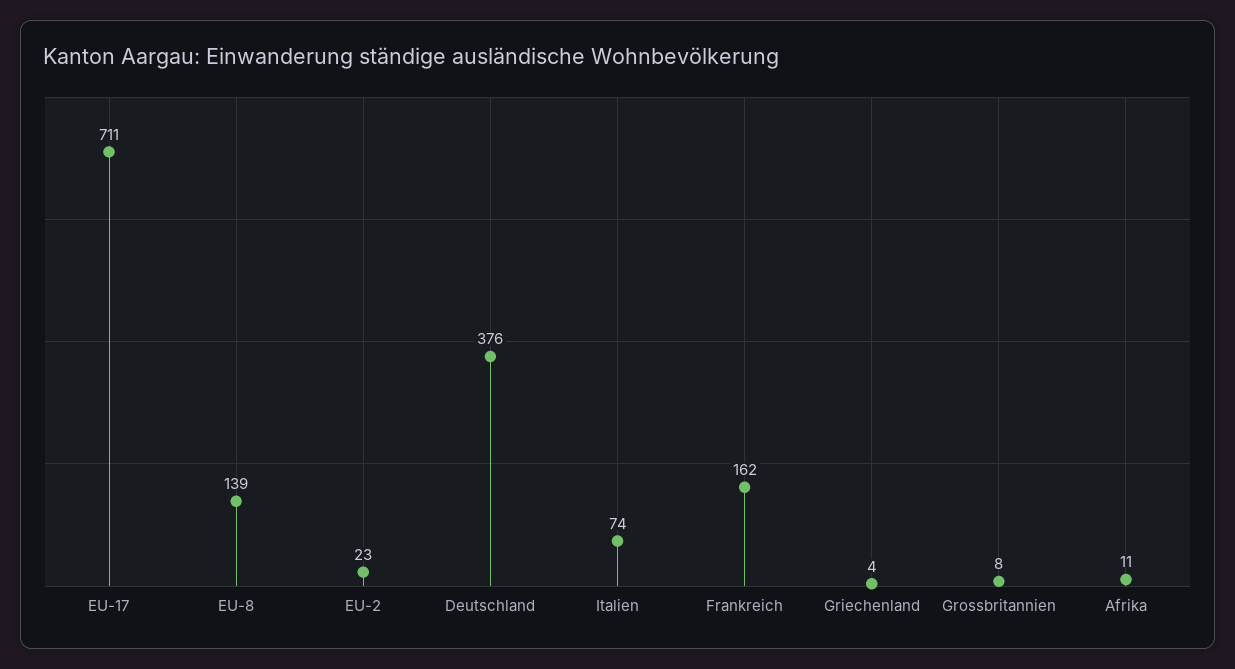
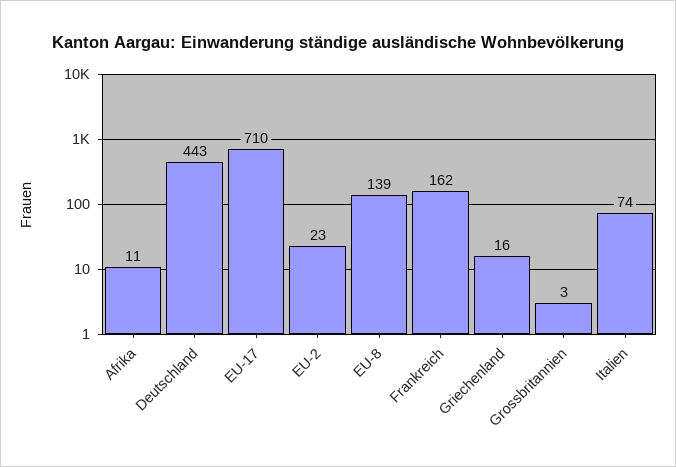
  {
-   "EU-17": 711,
+   "EU-17": 710,
    "EU-8": 139,
    "EU-2": 23,
-   "Deutschland": 376,
+   "Deutschland": 443,
    "Italien": 74,
    "Frankreich": 162,
-   "Griechenland": 4,
+   "Griechenland": 16,
-   "Grossbritannien": 8,
+   "Grossbritannien": 3,
    "Afrika": 11
  }

